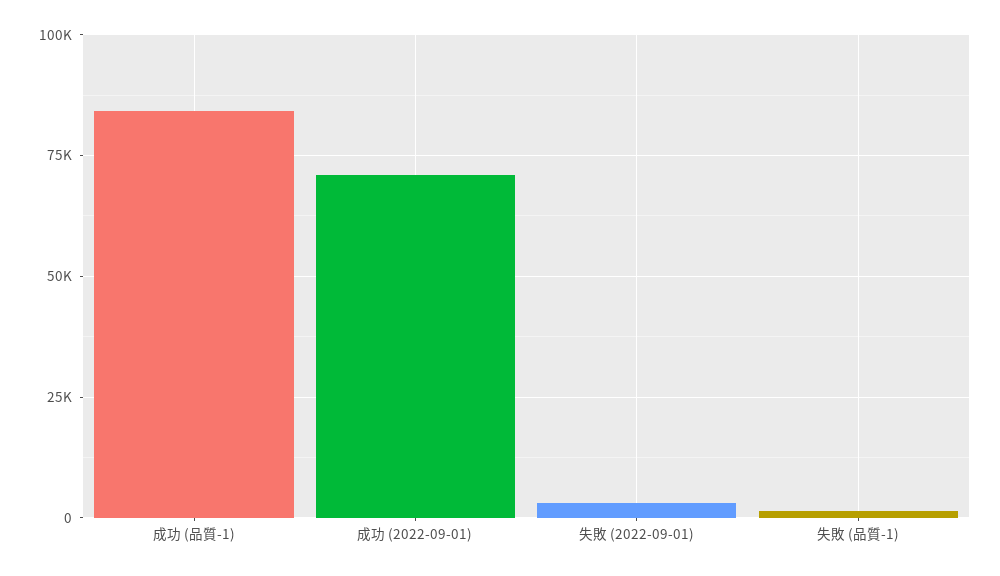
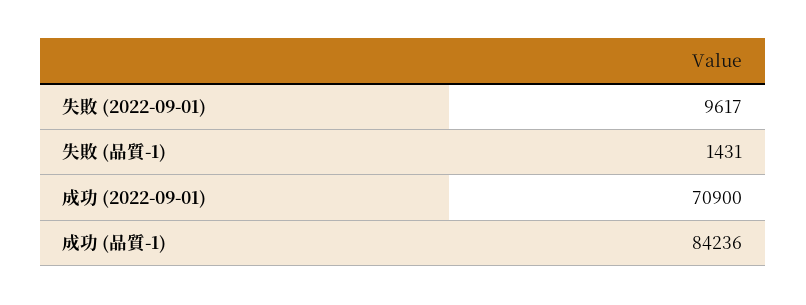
  {
    "成功 (品質-1)": 84236,
    "成功 (2022-09-01)": 70900,
-   "失敗 (2022-09-01)": 2500,
+   "失敗 (2022-09-01)": 9617,
    "失敗 (品質-1)": 1431
  }

